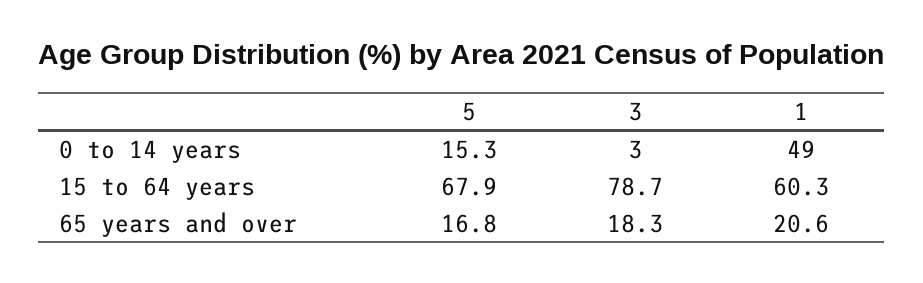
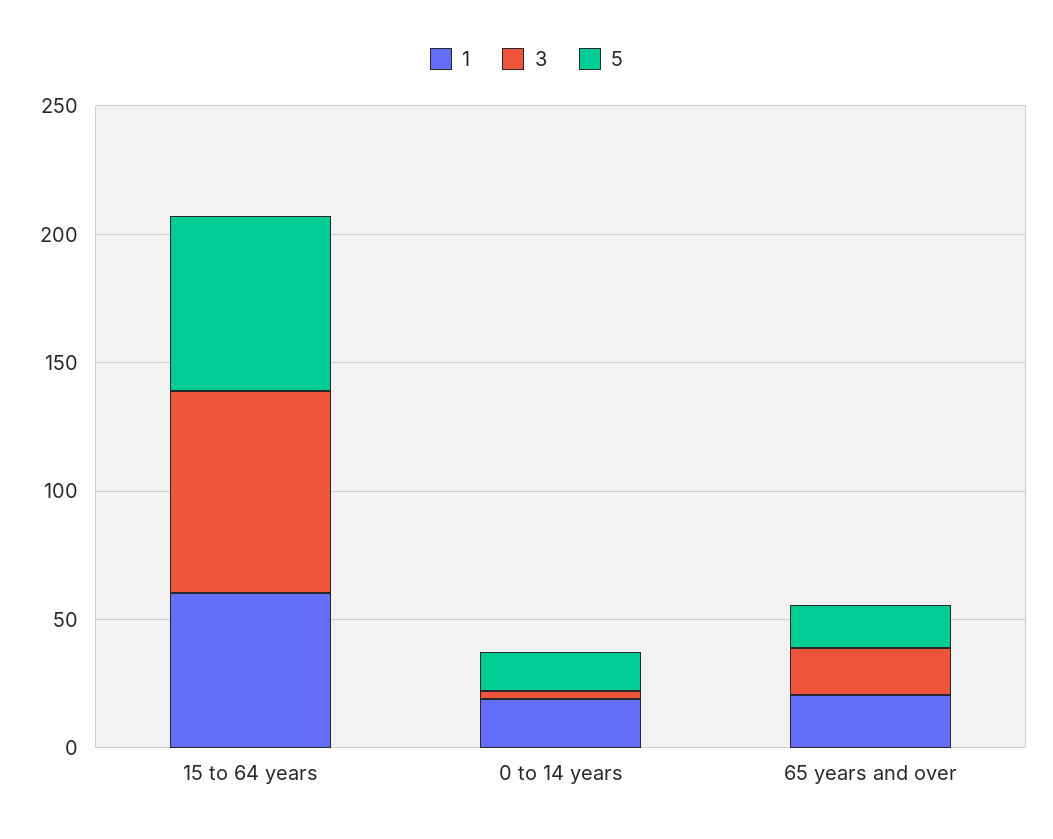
  {
    "5": {
      "0 to 14 years": 15.3,
      "15 to 64 years": 67.9,
      "65 years and over": 16.8
    },
    "3": {
      "0 to 14 years": 3,
      "15 to 64 years": 78.7,
      "65 years and over": 18.3
    },
    "1": {
-     "0 to 14 years": 49,
+     "0 to 14 years": 20,
      "15 to 64 years": 60.3,
      "65 years and over": 20.6
    }
  }

